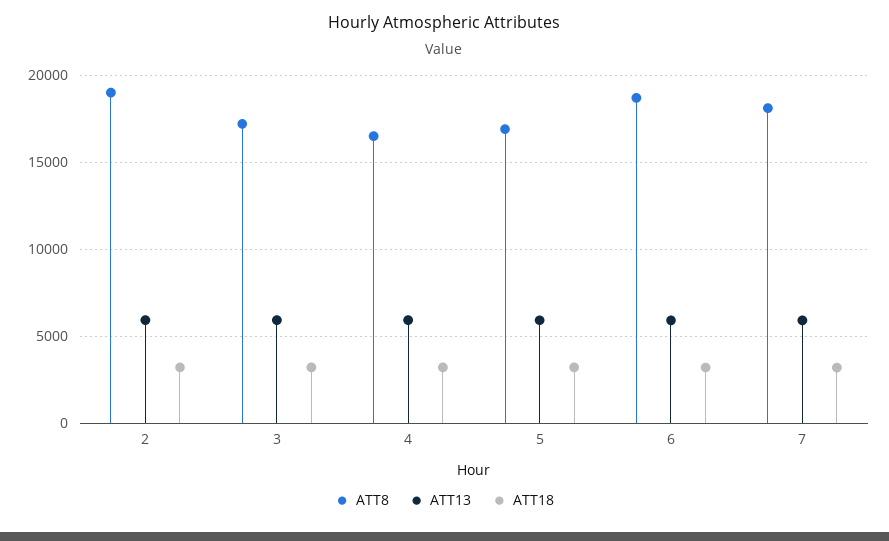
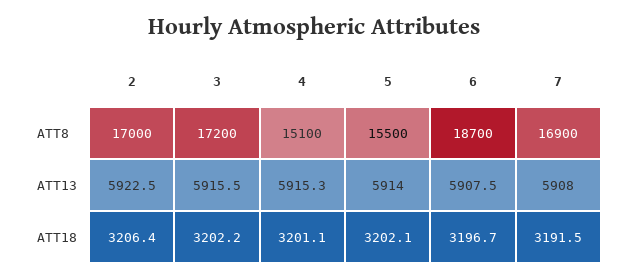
  {
    "ATT8": {
-     "2": 19000,
+     "2": 17000,
      "3": 17200,
-     "4": 16500,
+     "4": 15100,
-     "5": 17000,
+     "5": 15500,
      "6": 18700,
-     "7": 18000
+     "7": 16900
    },
    "ATT13": {
      "2": 5922.5,
      "3": 5915.5,
      "4": 5915.3,
      "5": 5914,
      "6": 5907.5,
      "7": 5908
    },
    "ATT18": {
      "2": 3206.4,
      "3": 3202.2,
      "4": 3201.1,
      "5": 3202.1,
      "6": 3196.7,
      "7": 3191.5
    }
  }

